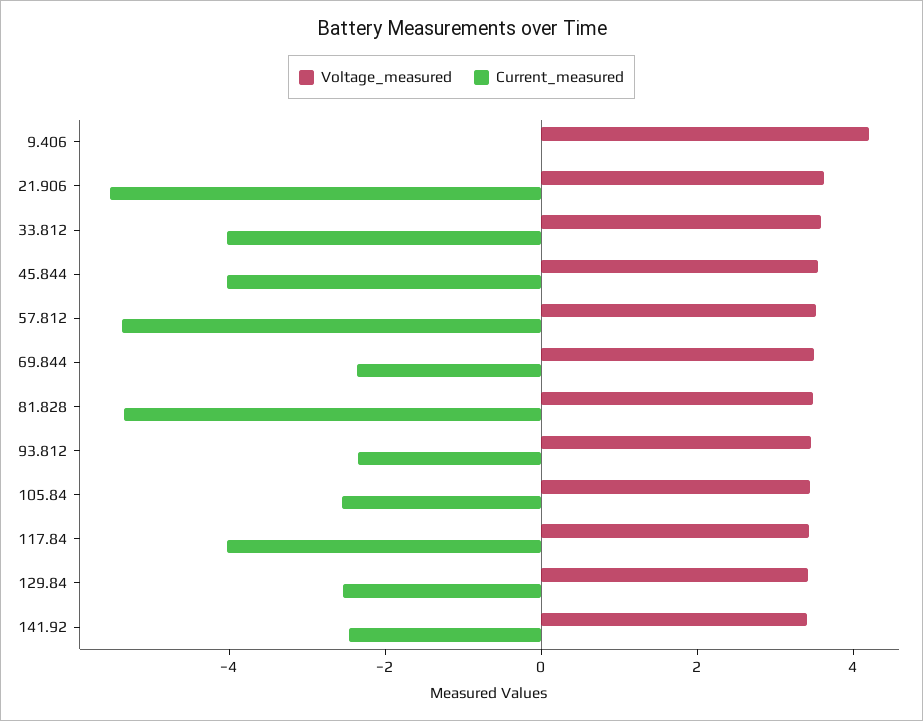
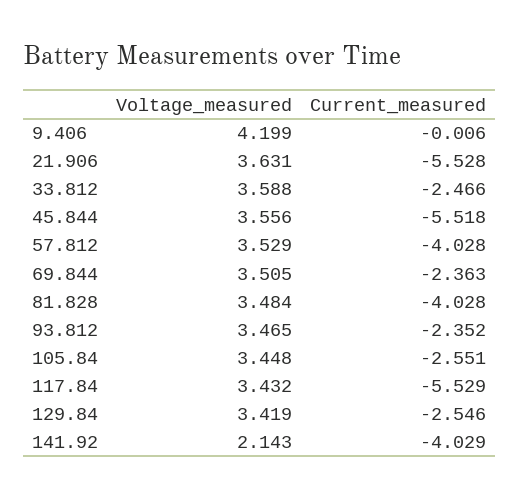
  {
    "Voltage_measured": {
      "9.406": 4.199,
      "21.906": 3.631,
      "33.812": 3.588,
      "45.844": 3.556,
      "57.812": 3.529,
      "69.844": 3.505,
      "81.828": 3.484,
      "93.812": 3.465,
      "105.84": 3.448,
      "117.84": 3.432,
      "129.84": 3.419,
-     "141.92": 3.5
+     "141.92": 2.143
    },
    "Current_measured": {
      "9.406": -0.006,
      "21.906": -5.528,
-     "33.812": -4,
+     "33.812": -2.466,
-     "45.844": -4,
+     "45.844": -5.518,
-     "57.812": -5.5,
+     "57.812": -4.028,
      "69.844": -2.363,
-     "81.828": -5.5,
+     "81.828": -4.028,
      "93.812": -2.352,
      "105.84": -2.551,
-     "117.84": -4,
+     "117.84": -5.529,
      "129.84": -2.546,
-     "141.92": -2.5
+     "141.92": -4.029
    }
  }

